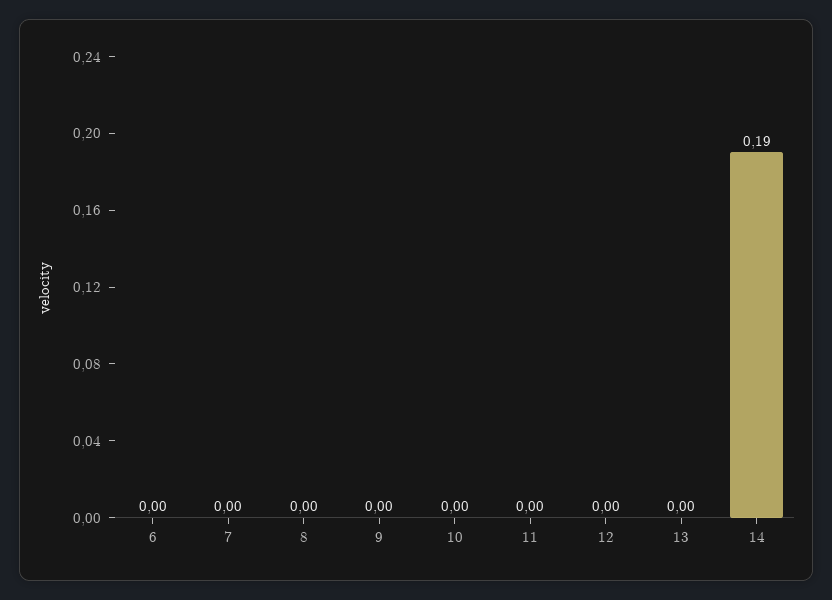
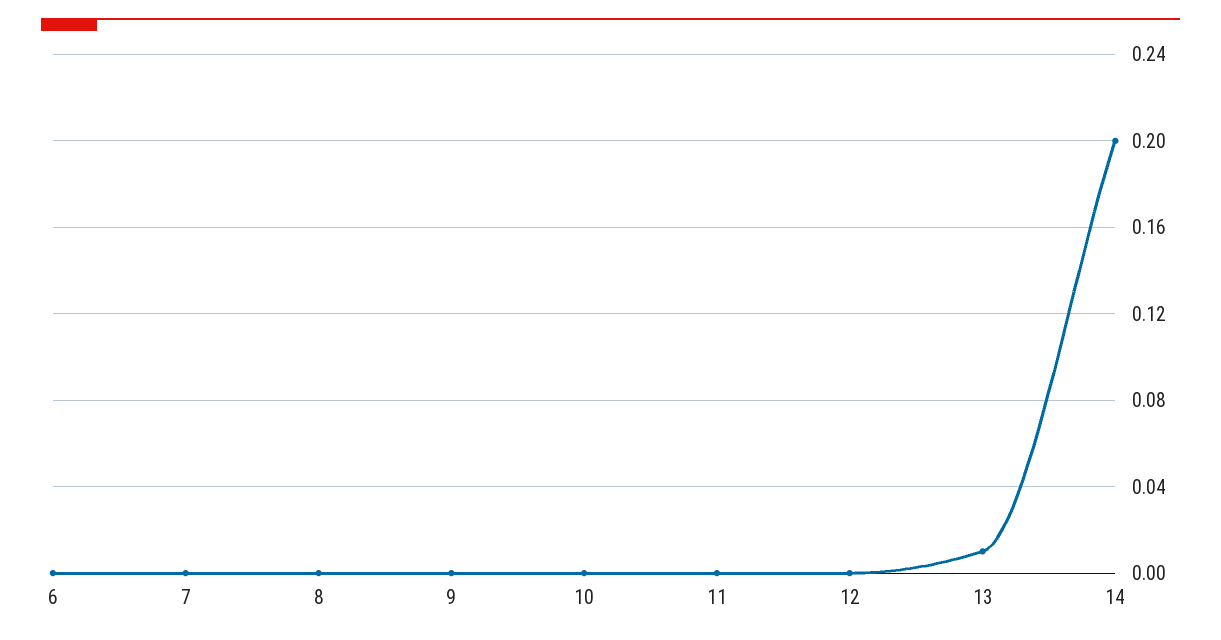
  {
    "6": 0,
    "7": 0,
    "8": 0,
    "9": 0,
    "10": 0,
    "11": 0,
    "12": 0,
-   "13": 0,
+   "13": 0.01,
-   "14": 0.19
+   "14": 0.2
  }

